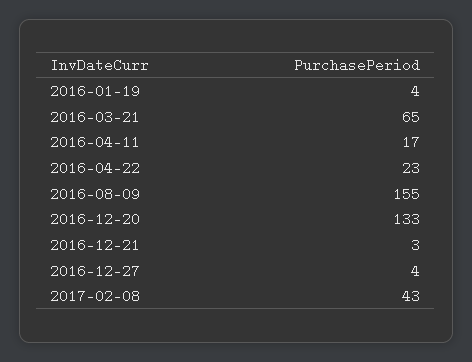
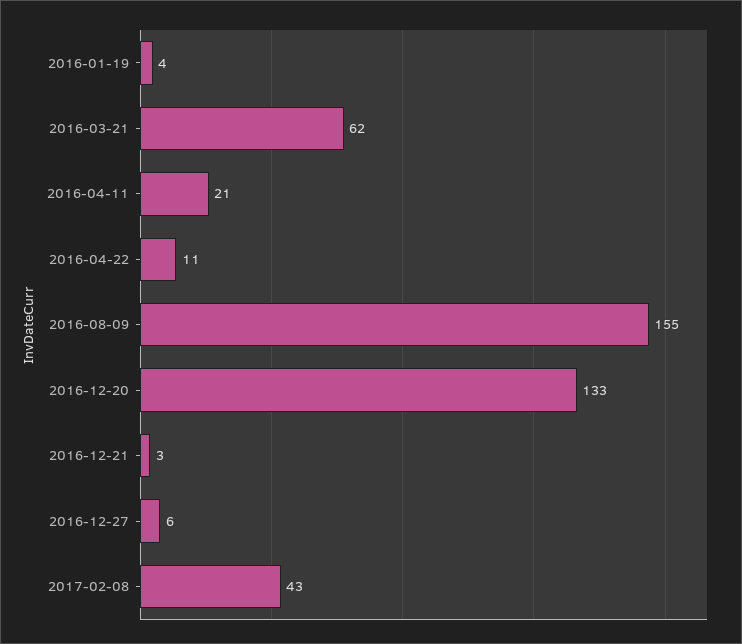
  {
    "2016-01-19": 4,
-   "2016-03-21": 65,
+   "2016-03-21": 62,
-   "2016-04-11": 17,
+   "2016-04-11": 21,
-   "2016-04-22": 23,
+   "2016-04-22": 11,
    "2016-08-09": 155,
    "2016-12-20": 133,
    "2016-12-21": 3,
-   "2016-12-27": 4,
+   "2016-12-27": 6,
    "2017-02-08": 43
  }

